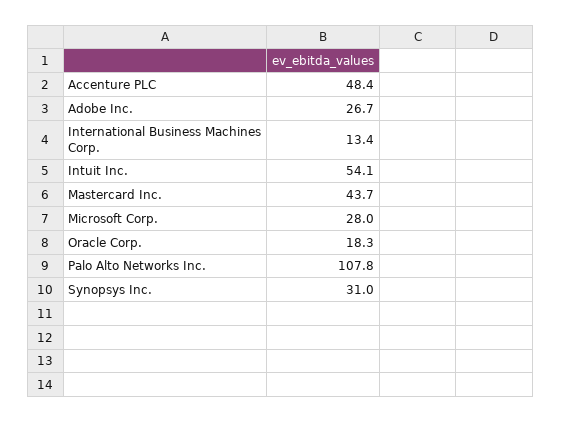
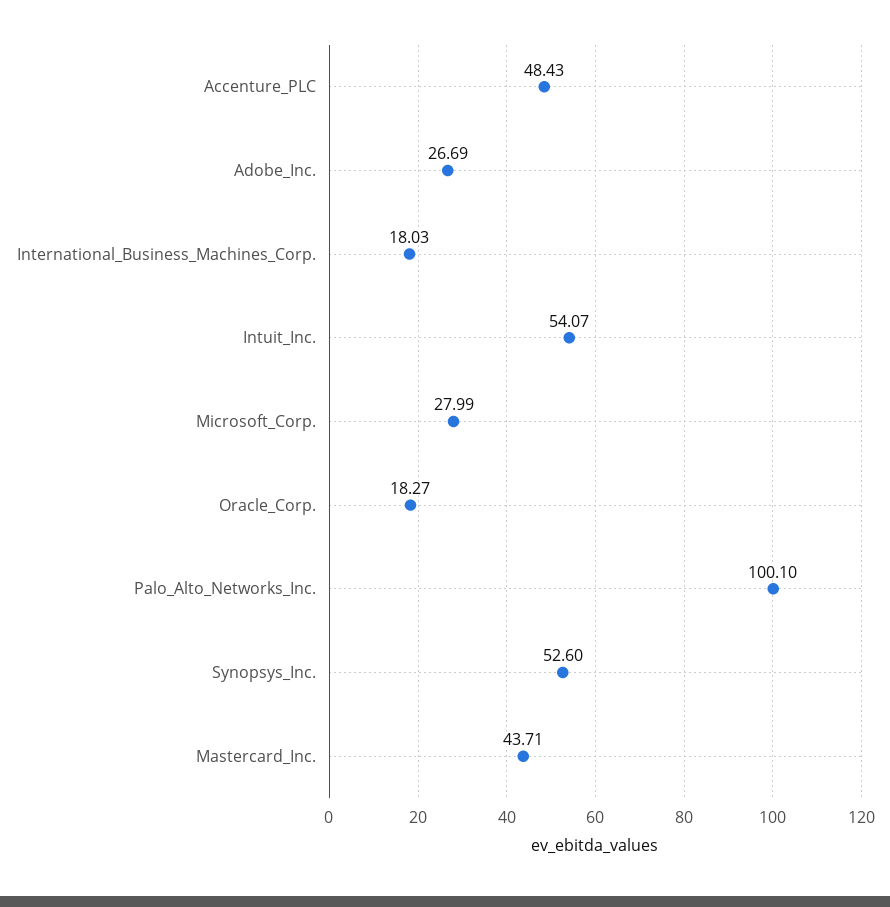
  {
    "Accenture PLC": 48.43,
    "Adobe Inc.": 26.69,
-   "International Business Machines Corp.": 13.4,
+   "International Business Machines Corp.": 18.03,
    "Intuit Inc.": 54.07,
    "Mastercard Inc.": 43.71,
    "Microsoft Corp.": 27.99,
    "Oracle Corp.": 18.27,
-   "Palo Alto Networks Inc.": 107.8,
+   "Palo Alto Networks Inc.": 100.1,
-   "Synopsys Inc.": 31
+   "Synopsys Inc.": 52.6
  }

